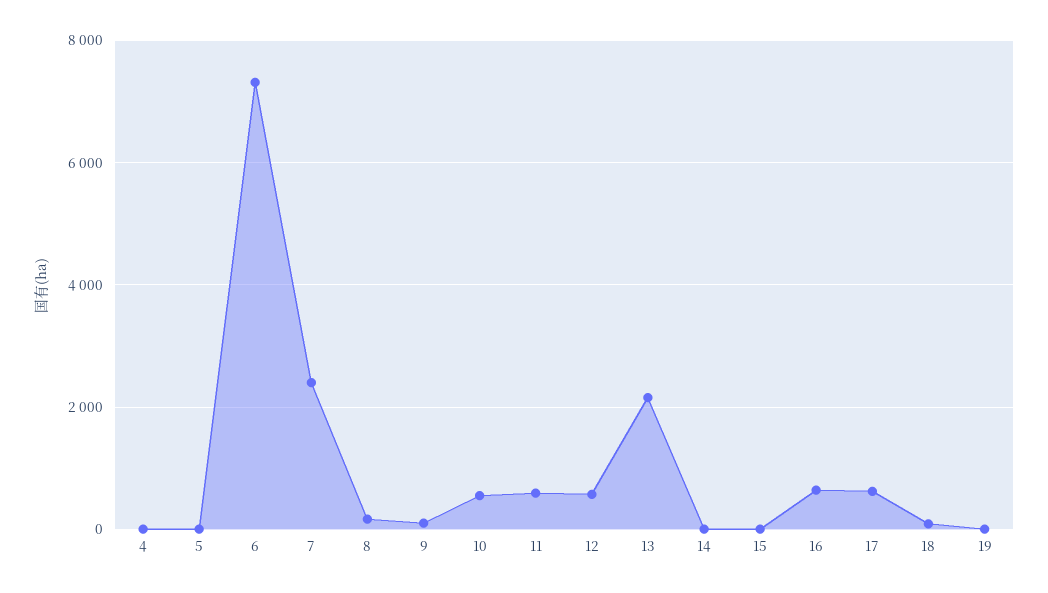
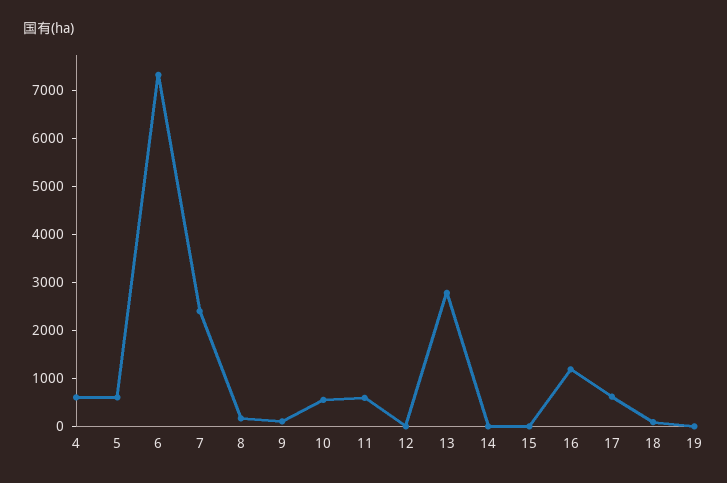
  {
-   "4": 0,
+   "4": 600,
-   "5": 0,
+   "5": 600,
    "6": 7400,
    "7": 2400,
    "8": 200,
    "9": 200,
    "10": 600,
    "11": 600,
-   "12": 600,
+   "12": 0,
-   "13": 2200,
+   "13": 2800,
    "14": 0,
    "15": 0,
-   "16": 600,
+   "16": 1200,
    "17": 600,
    "18": 0,
    "19": 0
  }

